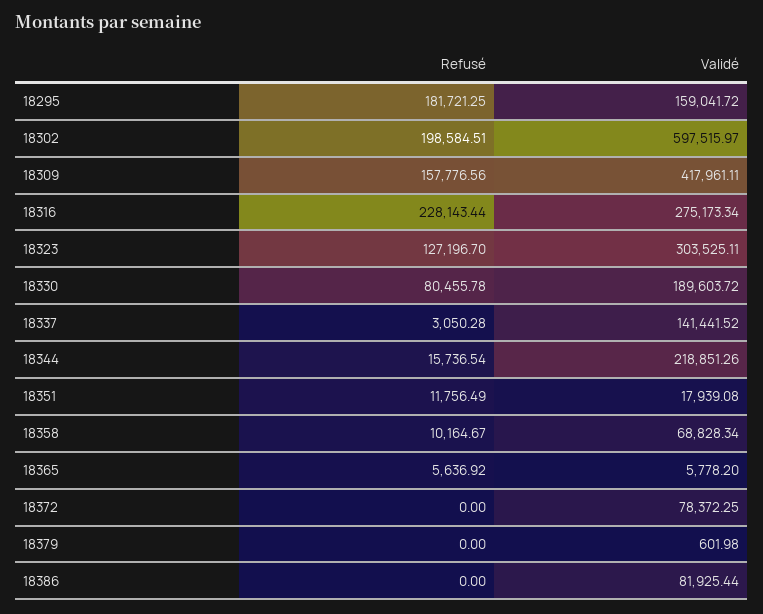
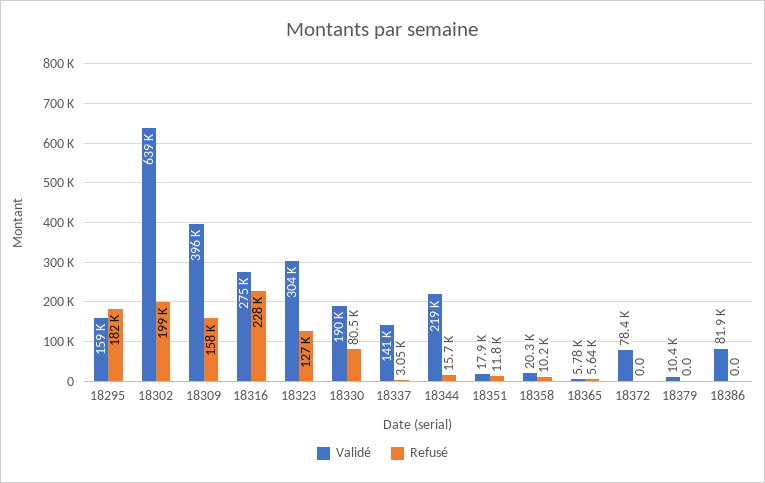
  {
    "Refusé": {
      "18295": 181721.25,
      "18302": 198584.51,
      "18309": 157776.56,
      "18316": 228143.44,
      "18323": 127196.7,
      "18330": 80455.78,
      "18337": 3050.28,
      "18344": 15736.54,
      "18351": 11756.49,
      "18358": 10164.67,
      "18365": 5636.92,
      "18372": 0,
      "18379": 0,
      "18386": 0
    },
    "Validé": {
      "18295": 159041.72,
-     "18302": 597515.97,
+     "18302": 639000,
-     "18309": 417961.11,
+     "18309": 396000,
      "18316": 275173.34,
      "18323": 303525.11,
      "18330": 189603.72,
      "18337": 141441.52,
      "18344": 218851.26,
      "18351": 17939.08,
-     "18358": 68828.34,
+     "18358": 20300,
      "18365": 5778.2,
      "18372": 78372.25,
-     "18379": 601.98,
+     "18379": 10400,
      "18386": 81925.44
    }
  }

